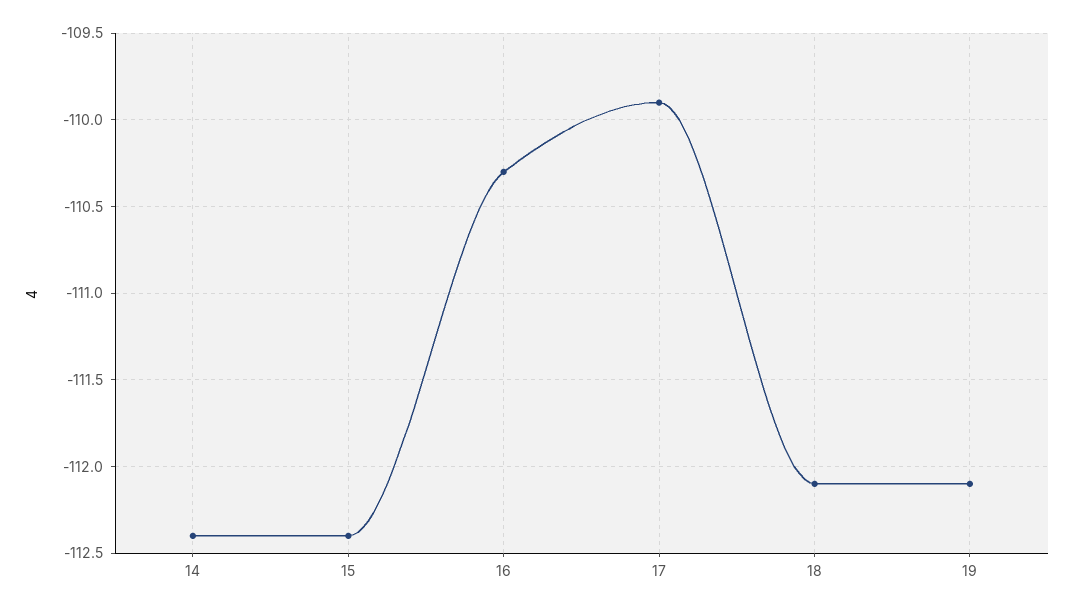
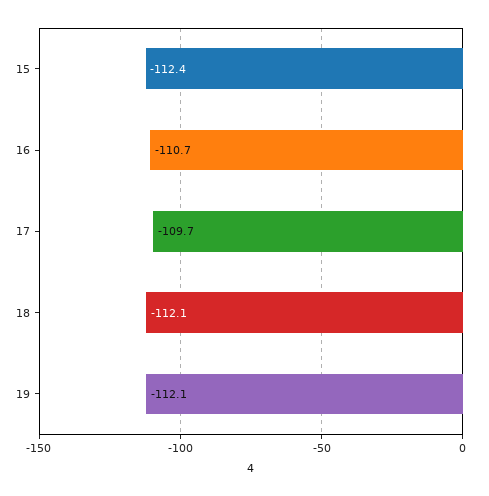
  {
-   "14": -112.4,
    "15": -112.4,
-   "16": -110.3,
+   "16": -110.7,
-   "17": -109.9,
+   "17": -109.7,
    "18": -112.1,
    "19": -112.1
  }

